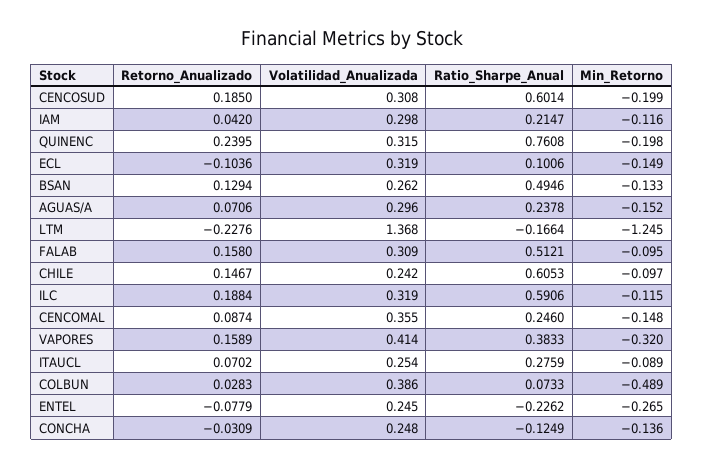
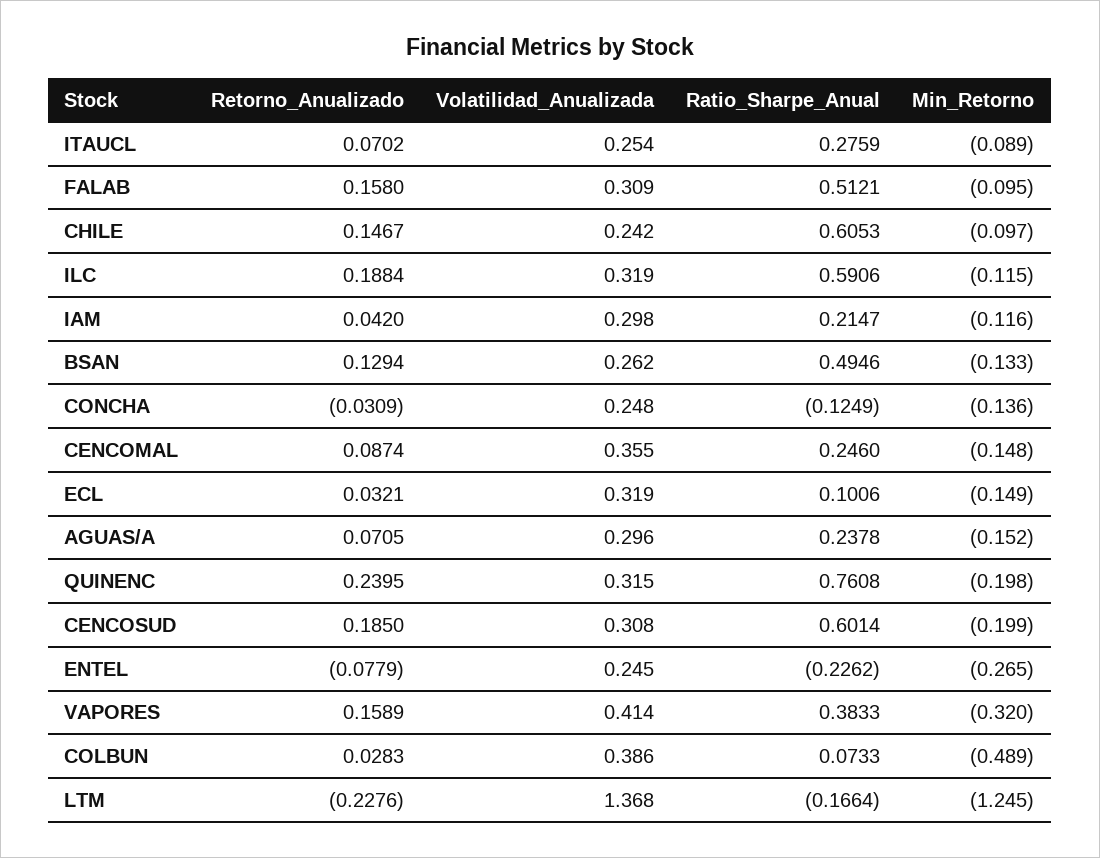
  {
    "Retorno_Anualizado": {
      "CENCOSUD": 0.185,
      "IAM": 0.042,
      "QUINENC": 0.2395,
-     "ECL": -0.1036,
+     "ECL": 0.0321,
      "BSAN": 0.1294,
-     "AGUAS/A": 0.0706,
+     "AGUAS/A": 0.0705,
      "LTM": -0.2276,
      "FALAB": 0.158,
      "CHILE": 0.1467,
      "ILC": 0.1884,
      "CENCOMAL": 0.0874,
      "VAPORES": 0.1589,
      "ITAUCL": 0.0702,
      "COLBUN": 0.0283,
      "ENTEL": -0.0779,
      "CONCHA": -0.0309
    },
    "Volatilidad_Anualizada": {
      "CENCOSUD": 0.308,
      "IAM": 0.298,
      "QUINENC": 0.315,
      "ECL": 0.319,
      "BSAN": 0.262,
      "AGUAS/A": 0.296,
      "LTM": 1.368,
      "FALAB": 0.309,
      "CHILE": 0.242,
      "ILC": 0.319,
      "CENCOMAL": 0.355,
      "VAPORES": 0.414,
      "ITAUCL": 0.254,
      "COLBUN": 0.386,
      "ENTEL": 0.245,
      "CONCHA": 0.248
    },
    "Ratio_Sharpe_Anual": {
      "CENCOSUD": 0.6014,
      "IAM": 0.2147,
      "QUINENC": 0.7608,
      "ECL": 0.1006,
      "BSAN": 0.4946,
      "AGUAS/A": 0.2378,
      "LTM": -0.1664,
      "FALAB": 0.5121,
      "CHILE": 0.6053,
      "ILC": 0.5906,
      "CENCOMAL": 0.246,
      "VAPORES": 0.3833,
      "ITAUCL": 0.2759,
      "COLBUN": 0.0733,
      "ENTEL": -0.2262,
      "CONCHA": -0.1249
    },
    "Min_Retorno": {
      "CENCOSUD": -0.199,
      "IAM": -0.116,
      "QUINENC": -0.198,
      "ECL": -0.149,
      "BSAN": -0.133,
      "AGUAS/A": -0.152,
      "LTM": -1.245,
      "FALAB": -0.095,
      "CHILE": -0.097,
      "ILC": -0.115,
      "CENCOMAL": -0.148,
      "VAPORES": -0.32,
      "ITAUCL": -0.089,
      "COLBUN": -0.489,
      "ENTEL": -0.265,
      "CONCHA": -0.136
    }
  }

